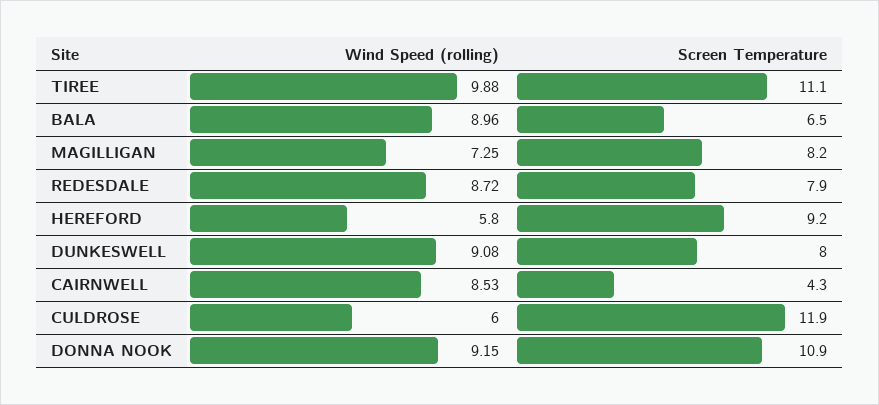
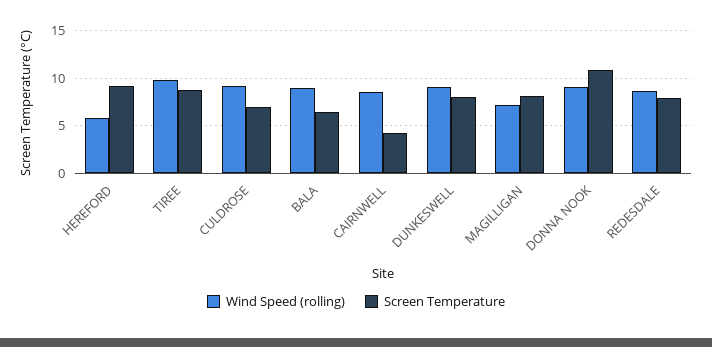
  {
    "Wind Speed (rolling)": {
      "TIREE": 9.88,
      "BALA": 8.96,
      "MAGILLIGAN": 7.25,
      "REDESDALE": 8.72,
      "HEREFORD": 5.8,
      "DUNKESWELL": 9.08,
      "CAIRNWELL": 8.53,
-     "CULDROSE": 6,
+     "CULDROSE": 9,
      "DONNA NOOK": 9.15
    },
    "Screen Temperature": {
-     "TIREE": 11.1,
+     "TIREE": 9,
      "BALA": 6.5,
      "MAGILLIGAN": 8.2,
      "REDESDALE": 7.9,
      "HEREFORD": 9.2,
      "DUNKESWELL": 8,
      "CAIRNWELL": 4.3,
-     "CULDROSE": 11.9,
+     "CULDROSE": 7,
      "DONNA NOOK": 10.9
    }
  }

